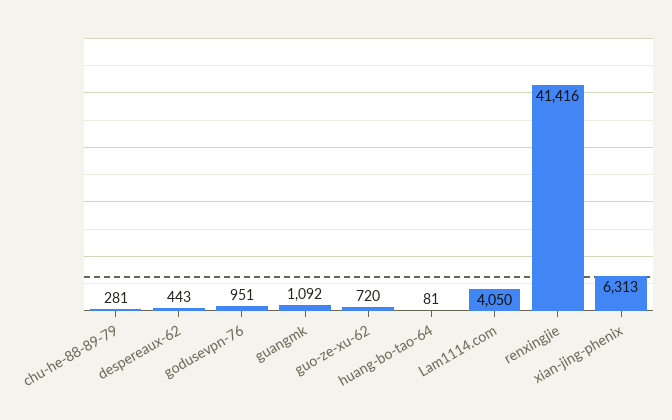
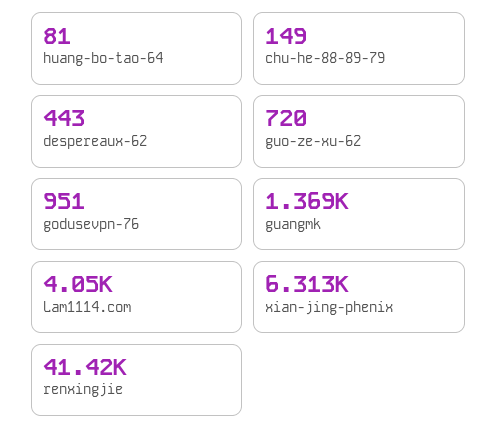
  {
-   "chu-he-88-89-79": 281,
+   "chu-he-88-89-79": 149,
    "despereaux-62": 443,
    "godusevpn-76": 951,
-   "guangmk": 1092,
+   "guangmk": 1369,
    "guo-ze-xu-62": 720,
    "huang-bo-tao-64": 81,
    "Lam1114.com": 4050,
    "renxingjie": 41416,
    "xian-jing-phenix": 6313
  }

